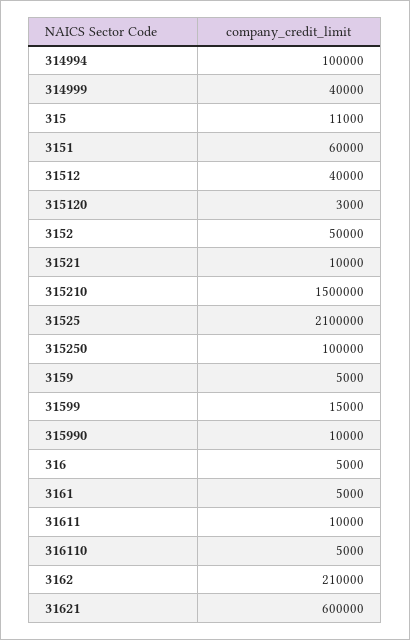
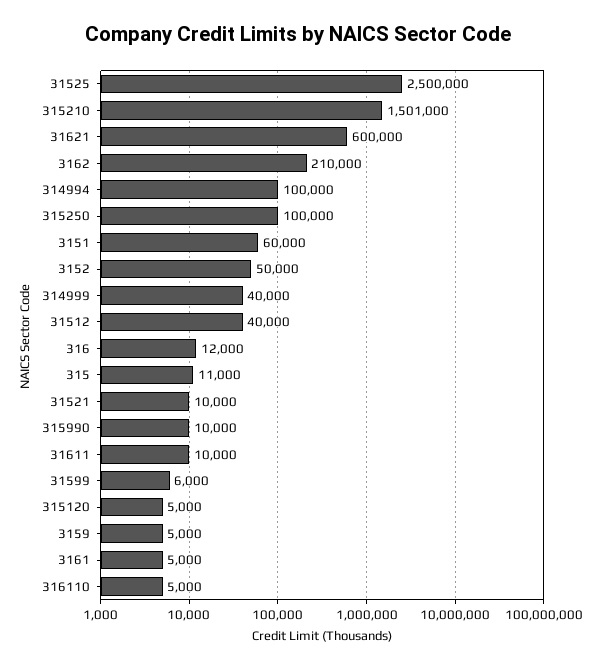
  {
    "314994": 100000,
    "314999": 40000,
    "315": 11000,
    "3151": 60000,
    "31512": 40000,
-   "315120": 3000,
+   "315120": 5000,
    "3152": 50000,
    "31521": 10000,
-   "315210": 1500000,
+   "315210": 1501000,
-   "31525": 2100000,
+   "31525": 2500000,
    "315250": 100000,
    "3159": 5000,
-   "31599": 15000,
+   "31599": 6000,
    "315990": 10000,
-   "316": 5000,
+   "316": 12000,
    "3161": 5000,
    "31611": 10000,
    "316110": 5000,
    "3162": 210000,
    "31621": 600000
  }

